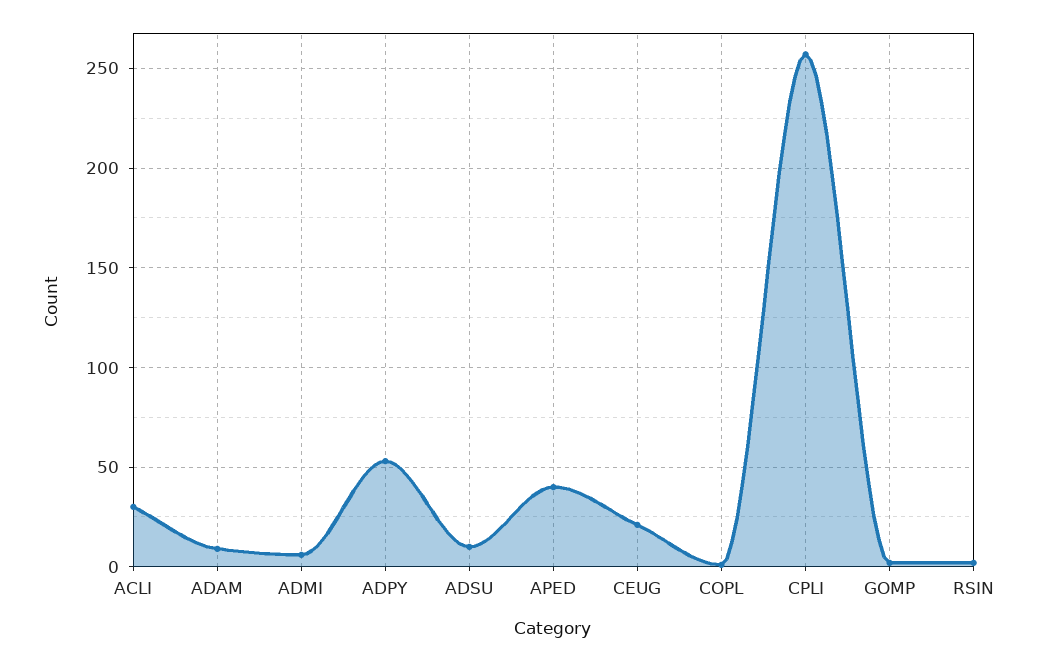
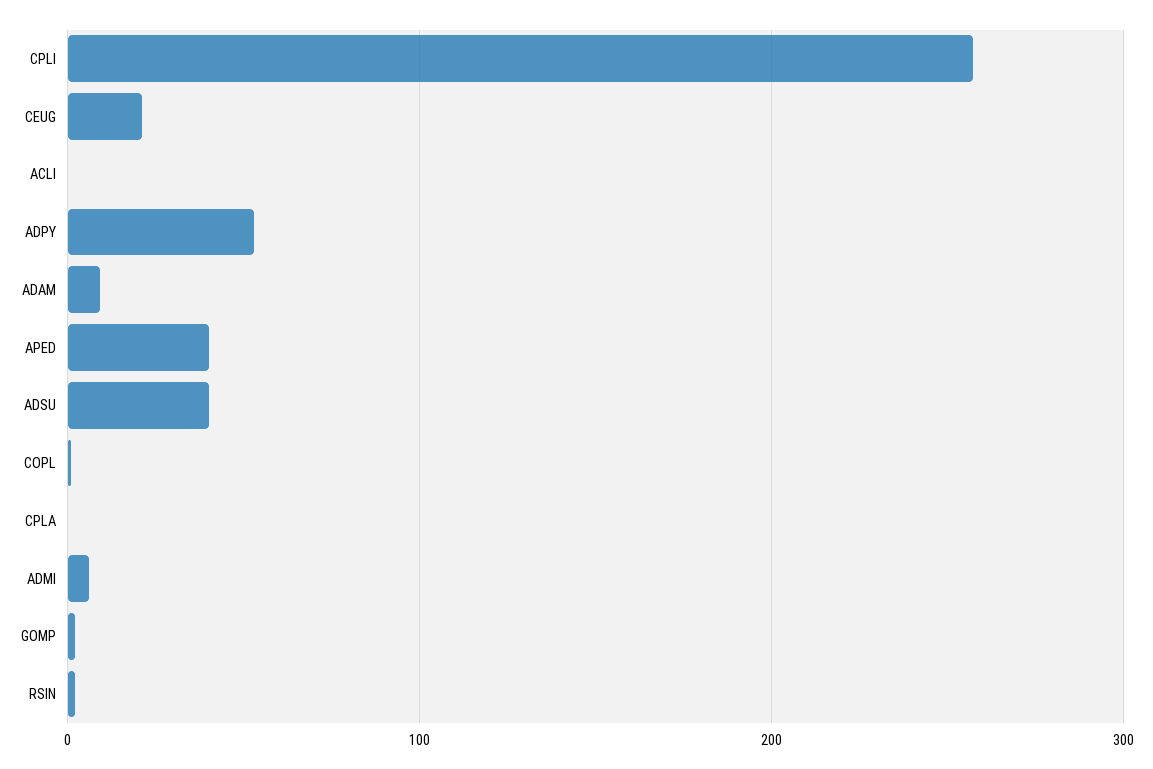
  {
-   "ACLI": 30,
+   "ACLI": 0,
    "ADAM": 10,
    "ADMI": 5,
    "ADPY": 55,
-   "ADSU": 10,
+   "ADSU": 40,
    "APED": 40,
    "CEUG": 20,
    "COPL": 0,
    "CPLI": 255,
    "GOMP": 0,
-   "RSIN": 0
+   "RSIN": 0,
+   "CPLA": 0
  }

